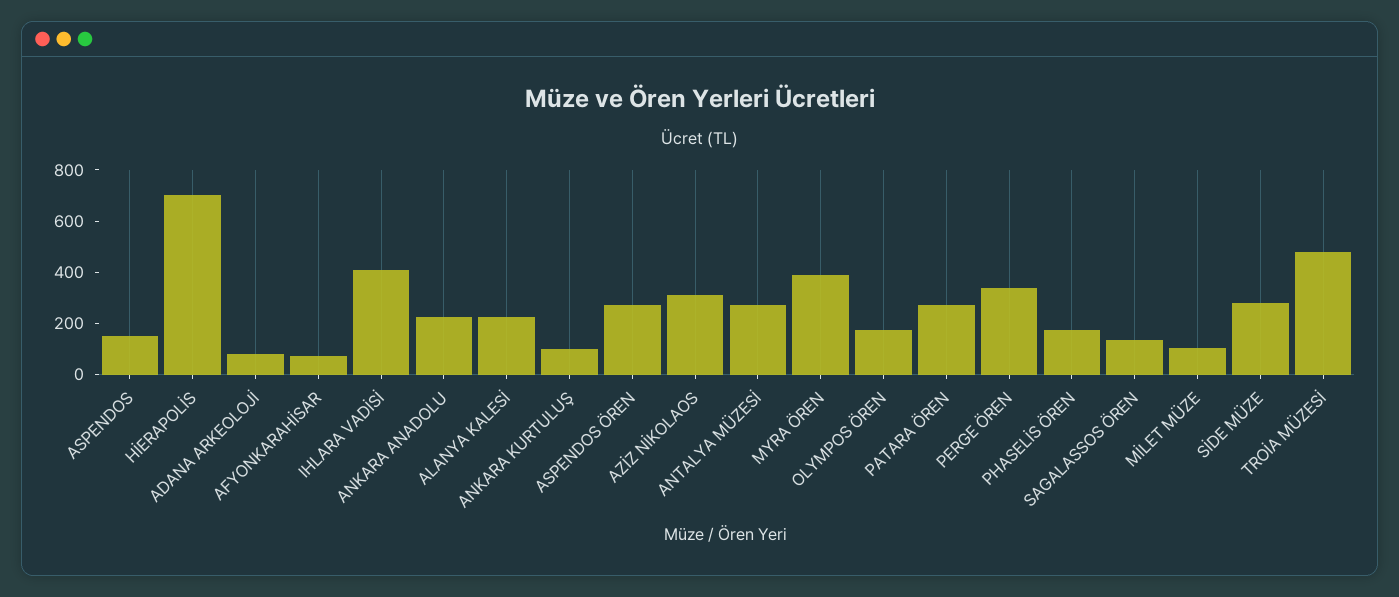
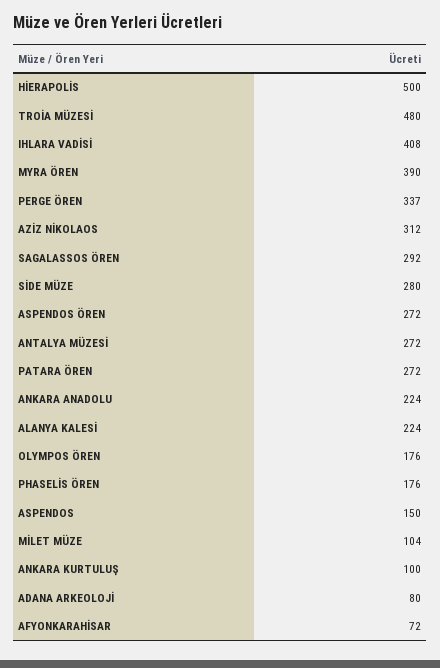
  {
    "ASPENDOS": 150,
-   "HİERAPOLİS": 700,
+   "HİERAPOLİS": 500,
    "ADANA ARKEOLOJİ": 80,
    "AFYONKARAHİSAR": 72,
    "IHLARA VADİSİ": 408,
    "ANKARA ANADOLU": 224,
    "ALANYA KALESİ": 224,
    "ANKARA KURTULUŞ": 100,
    "ASPENDOS ÖREN": 272,
    "AZİZ NİKOLAOS": 312,
    "ANTALYA MÜZESİ": 272,
    "MYRA ÖREN": 390,
    "OLYMPOS ÖREN": 176,
    "PATARA ÖREN": 272,
    "PERGE ÖREN": 337,
    "PHASELİS ÖREN": 176,
-   "SAGALASSOS ÖREN": 150,
+   "SAGALASSOS ÖREN": 292,
    "MİLET MÜZE": 104,
    "SİDE MÜZE": 280,
    "TROİA MÜZESİ": 480
  }

